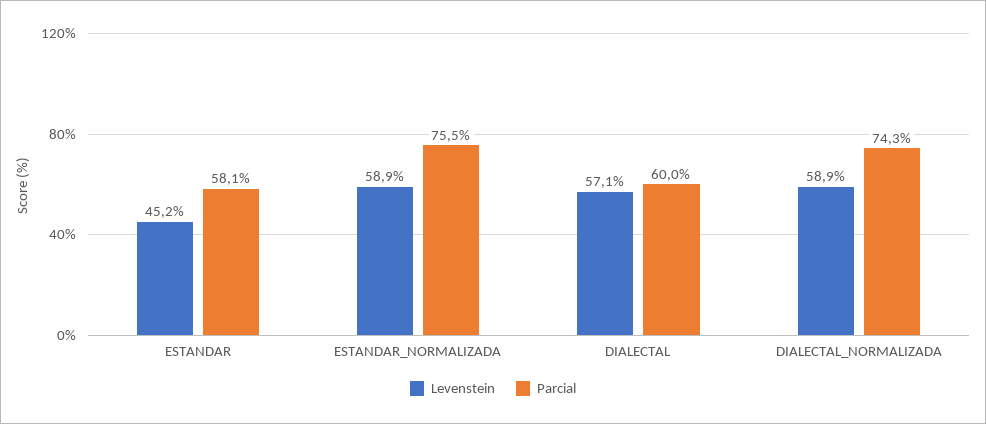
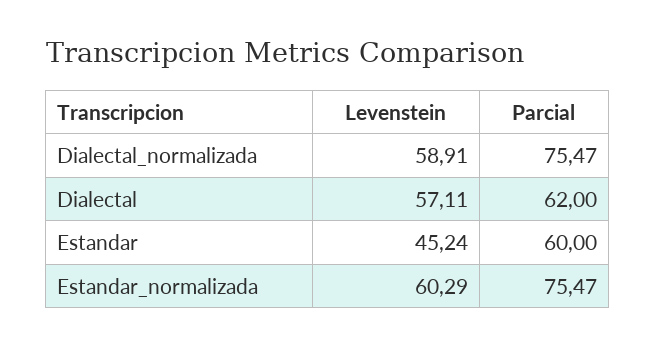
  {
    "Levenstein": {
      "ESTANDAR": 45.24,
-     "ESTANDAR_NORMALIZADA": 58.9,
+     "ESTANDAR_NORMALIZADA": 60.29,
      "DIALECTAL": 57.11,
      "DIALECTAL_NORMALIZADA": 58.91
    },
    "Parcial": {
-     "ESTANDAR": 58.1,
+     "ESTANDAR": 60,
      "ESTANDAR_NORMALIZADA": 75.47,
-     "DIALECTAL": 60,
+     "DIALECTAL": 62,
-     "DIALECTAL_NORMALIZADA": 74.3
+     "DIALECTAL_NORMALIZADA": 75.47
    }
  }

